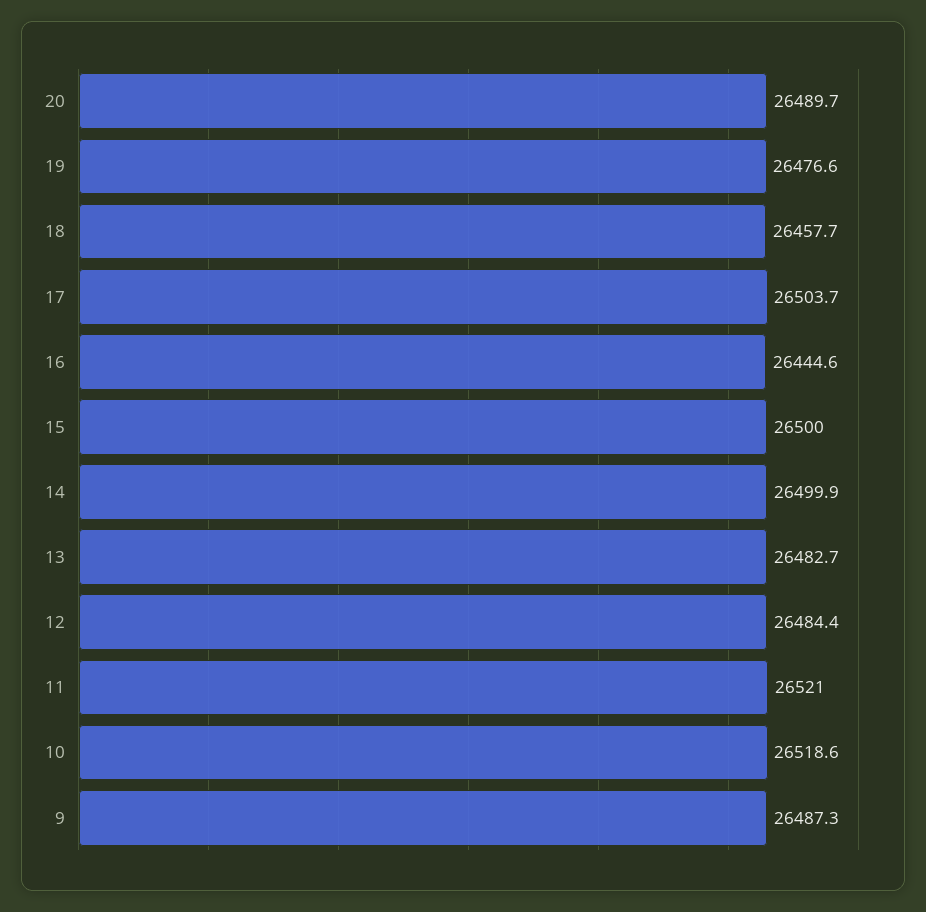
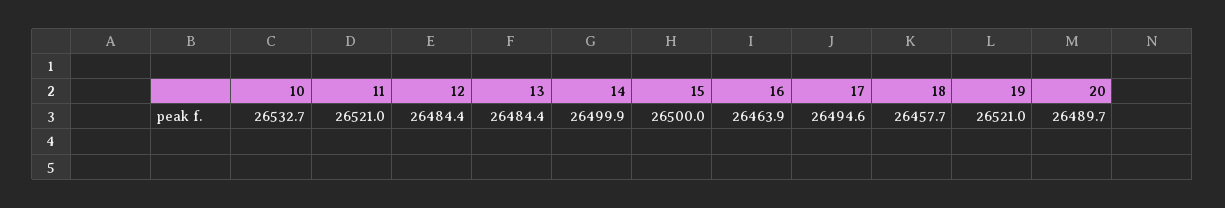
  {
    "20": 26489.7,
-   "19": 26476.6,
+   "19": 26521,
    "18": 26457.7,
-   "17": 26503.7,
+   "17": 26494.6,
-   "16": 26444.6,
+   "16": 26463.9,
    "15": 26500,
    "14": 26499.9,
-   "13": 26482.7,
+   "13": 26484.4,
    "12": 26484.4,
    "11": 26521,
-   "10": 26518.6,
+   "10": 26532.7
-   "9": 26487.3
  }

